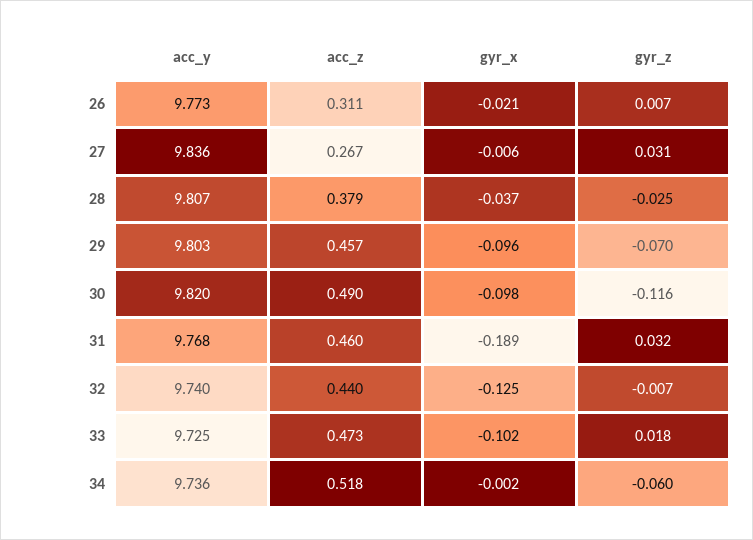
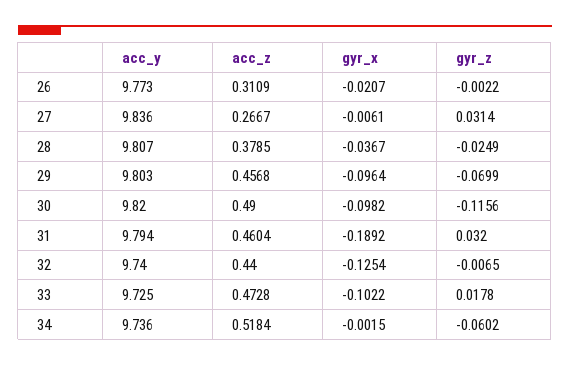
  {
    "acc_y": {
      "26": 9.773,
      "27": 9.836,
      "28": 9.807,
      "29": 9.803,
      "30": 9.82,
-     "31": 9.768,
+     "31": 9.794,
      "32": 9.74,
      "33": 9.725,
      "34": 9.736
    },
    "acc_z": {
      "26": 0.3109,
      "27": 0.2667,
      "28": 0.3785,
      "29": 0.4568,
      "30": 0.49,
      "31": 0.4604,
      "32": 0.44,
      "33": 0.4728,
      "34": 0.5184
    },
    "gyr_x": {
      "26": -0.0207,
      "27": -0.0061,
      "28": -0.0367,
      "29": -0.0964,
      "30": -0.0982,
      "31": -0.1892,
      "32": -0.1254,
      "33": -0.1022,
      "34": -0.0015
    },
    "gyr_z": {
-     "26": 0.007,
+     "26": -0.0022,
      "27": 0.0314,
      "28": -0.0249,
      "29": -0.0699,
      "30": -0.1156,
      "31": 0.032,
      "32": -0.0065,
      "33": 0.0178,
      "34": -0.0602
    }
  }

